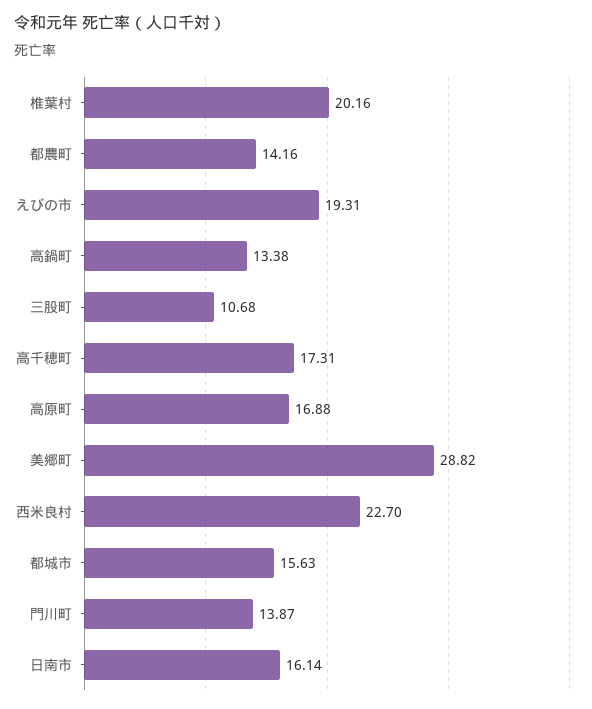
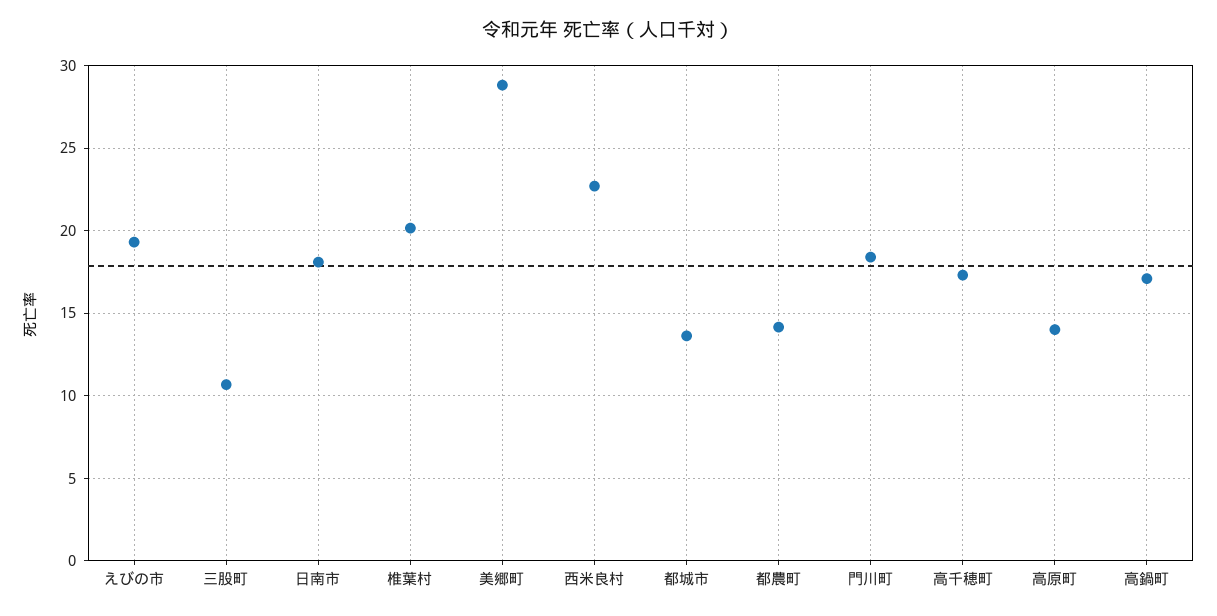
  {
    "椎葉村": 20.16,
    "都農町": 14.16,
    "えびの市": 19.31,
-   "高鍋町": 13.38,
+   "高鍋町": 17,
    "三股町": 10.68,
    "高千穂町": 17.31,
-   "高原町": 16.88,
+   "高原町": 14,
    "美郷町": 28.82,
    "西米良村": 22.7,
-   "都城市": 15.63,
+   "都城市": 13.5,
-   "門川町": 13.87,
+   "門川町": 18.5,
-   "日南市": 16.14
+   "日南市": 18
  }

